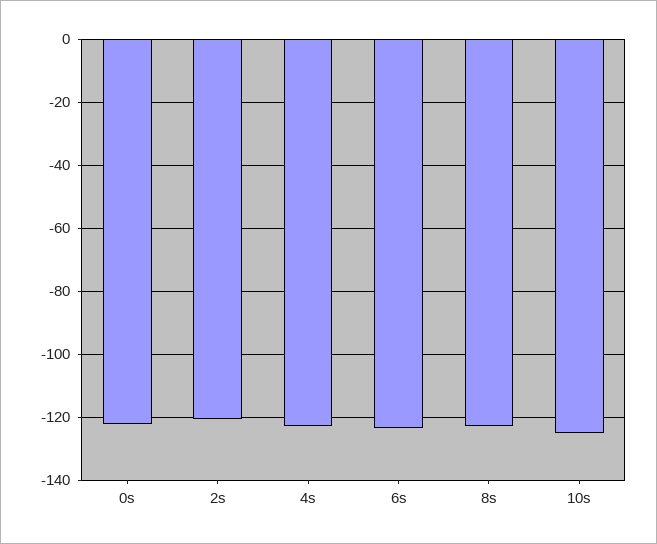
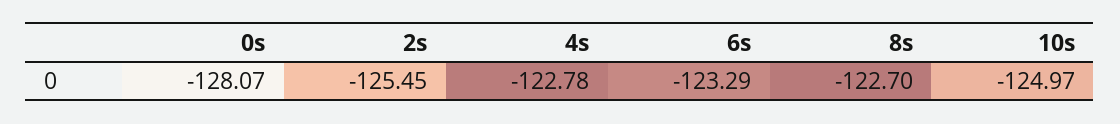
  {
-   "0s": -122,
+   "0s": -128.07,
-   "2s": -120,
+   "2s": -125.45,
    "4s": -122.78,
    "6s": -123.29,
    "8s": -122.7,
    "10s": -124.97
  }

